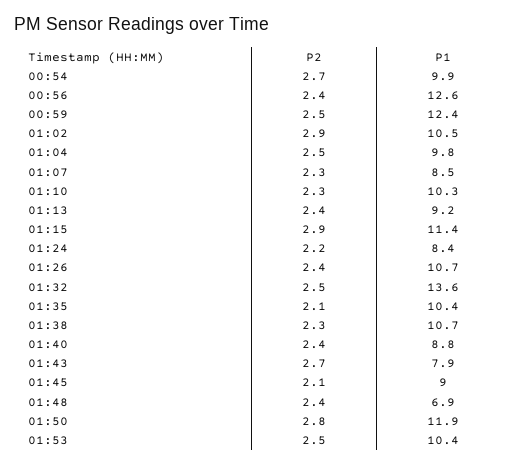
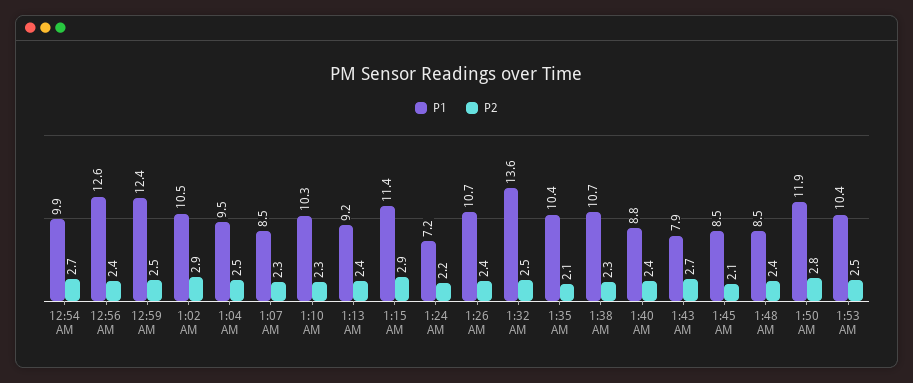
  {
    "P2": {
      "00:54": 2.7,
      "00:56": 2.4,
      "00:59": 2.5,
      "01:02": 2.9,
      "01:04": 2.5,
      "01:07": 2.3,
      "01:10": 2.3,
      "01:13": 2.4,
      "01:15": 2.9,
      "01:24": 2.2,
      "01:26": 2.4,
      "01:32": 2.5,
      "01:35": 2.1,
      "01:38": 2.3,
      "01:40": 2.4,
      "01:43": 2.7,
      "01:45": 2.1,
      "01:48": 2.4,
      "01:50": 2.8,
      "01:53": 2.5
    },
    "P1": {
      "00:54": 9.9,
      "00:56": 12.6,
      "00:59": 12.4,
      "01:02": 10.5,
-     "01:04": 9.8,
+     "01:04": 9.5,
      "01:07": 8.5,
      "01:10": 10.3,
      "01:13": 9.2,
      "01:15": 11.4,
-     "01:24": 8.4,
+     "01:24": 7.2,
      "01:26": 10.7,
      "01:32": 13.6,
      "01:35": 10.4,
      "01:38": 10.7,
      "01:40": 8.8,
      "01:43": 7.9,
-     "01:45": 9,
+     "01:45": 8.5,
-     "01:48": 6.9,
+     "01:48": 8.5,
      "01:50": 11.9,
      "01:53": 10.4
    }
  }

